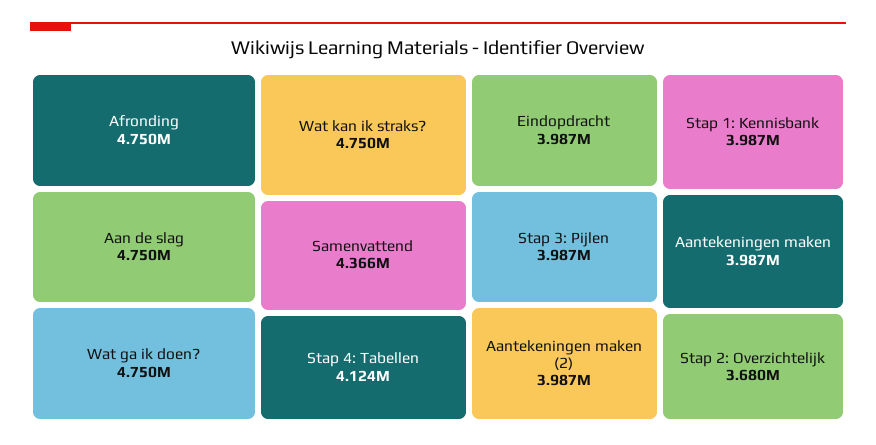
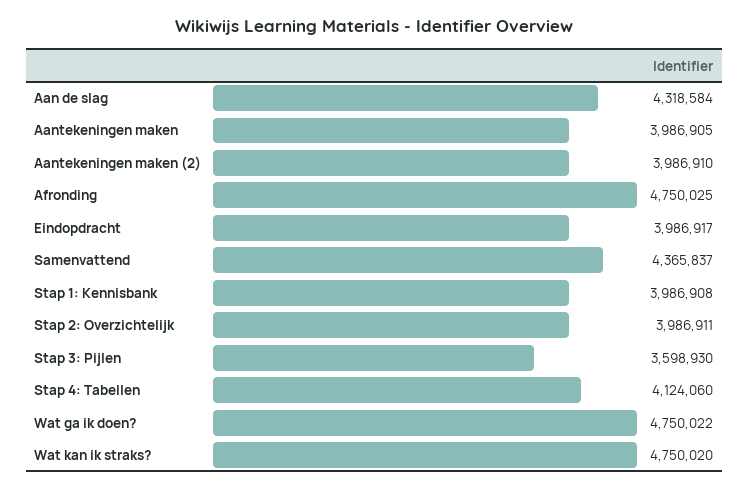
  {
    "Afronding": 4750025,
-   "Aan de slag": 4750000,
+   "Aan de slag": 4318584,
    "Wat ga ik doen?": 4750022,
    "Wat kan ik straks?": 4750020,
    "Samenvattend": 4365837,
    "Stap 4: Tabellen": 4124060,
    "Eindopdracht": 3986917,
-   "Stap 3: Pijlen": 3987000,
+   "Stap 3: Pijlen": 3598930,
    "Aantekeningen maken (2)": 3986910,
    "Stap 1: Kennisbank": 3986908,
    "Aantekeningen maken": 3986905,
-   "Stap 2: Overzichtelijk": 3680000
+   "Stap 2: Overzichtelijk": 3986911
  }

